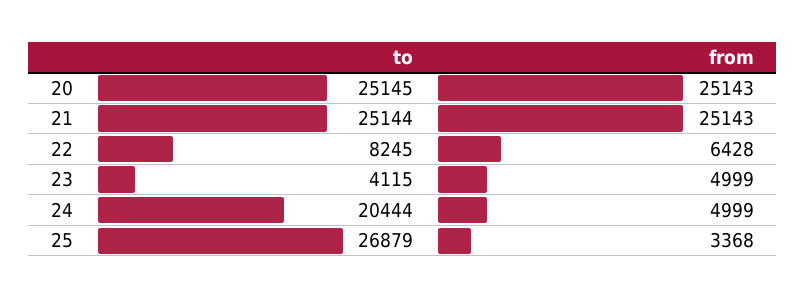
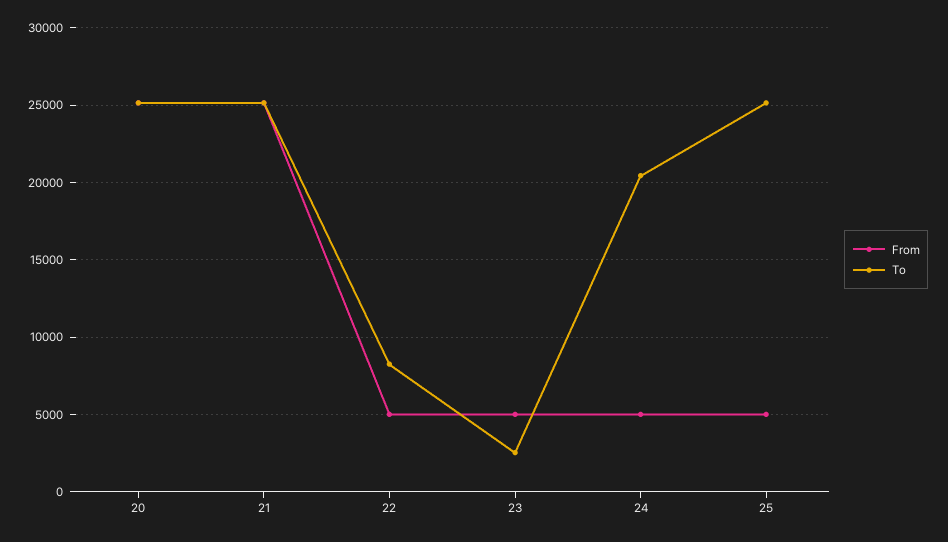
  {
    "to": {
      "20": 25145,
      "21": 25144,
      "22": 8245,
-     "23": 4115,
+     "23": 2500,
      "24": 20444,
-     "25": 26879
+     "25": 25000
    },
    "from": {
      "20": 25143,
      "21": 25143,
-     "22": 6428,
+     "22": 5000,
      "23": 4999,
      "24": 4999,
-     "25": 3368
+     "25": 5000
    }
  }

